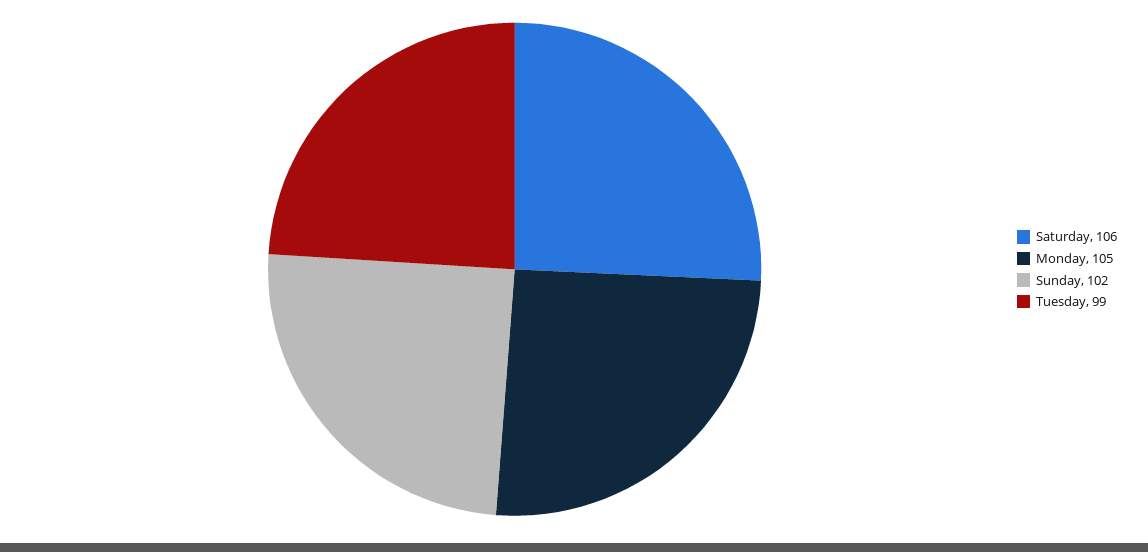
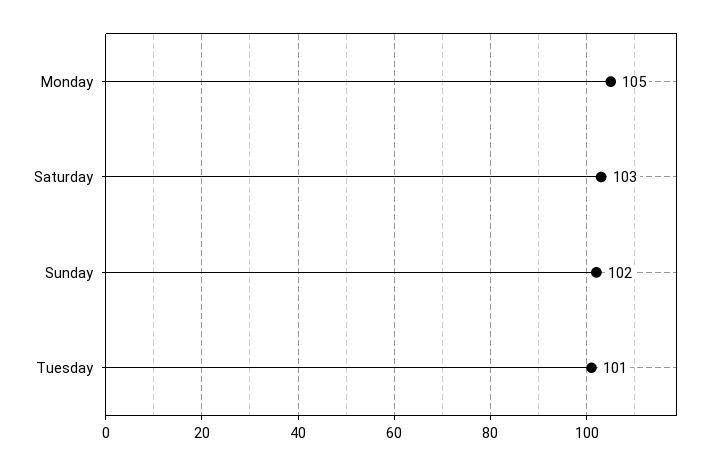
  {
-   "Saturday": 106,
+   "Saturday": 103,
    "Monday": 105,
    "Sunday": 102,
-   "Tuesday": 99
+   "Tuesday": 101
  }

